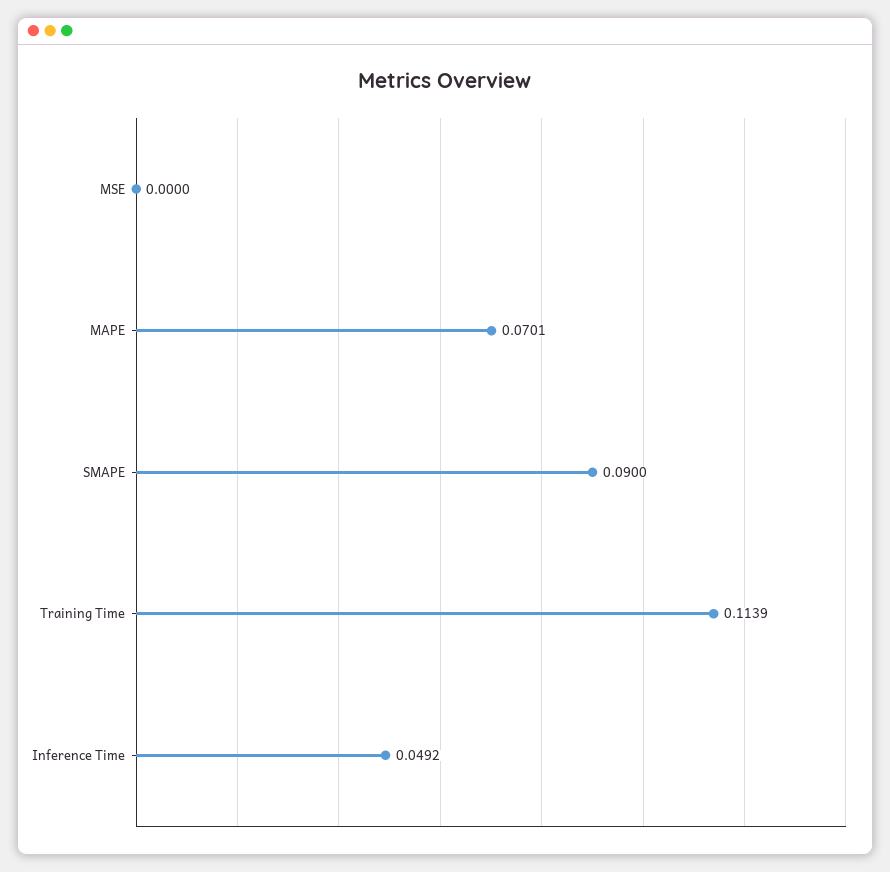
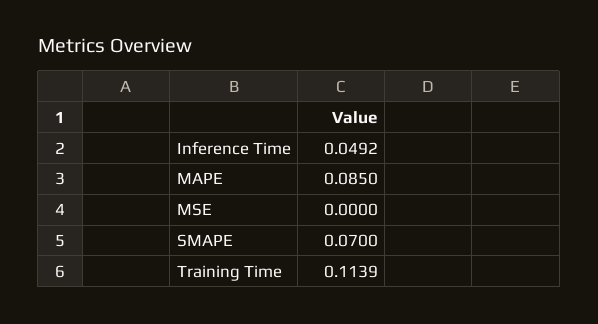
  {
    "MSE": 0,
-   "MAPE": 0.0701,
+   "MAPE": 0.085,
-   "SMAPE": 0.09,
+   "SMAPE": 0.07,
    "Training Time": 0.1139,
    "Inference Time": 0.0492
  }

